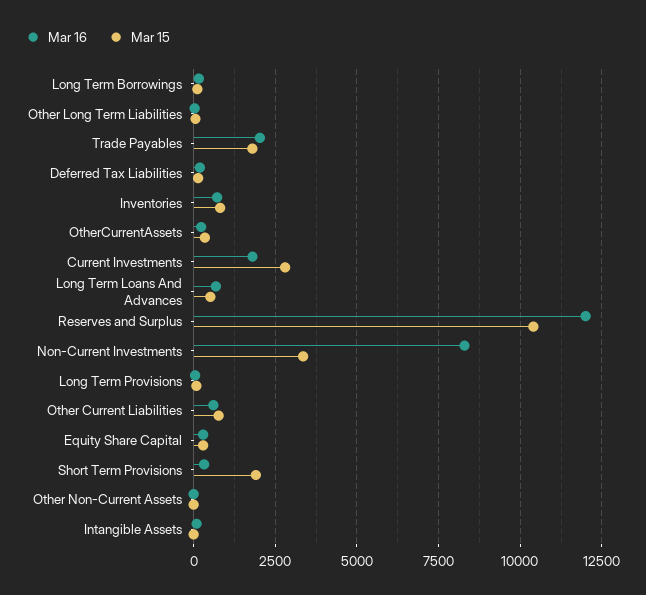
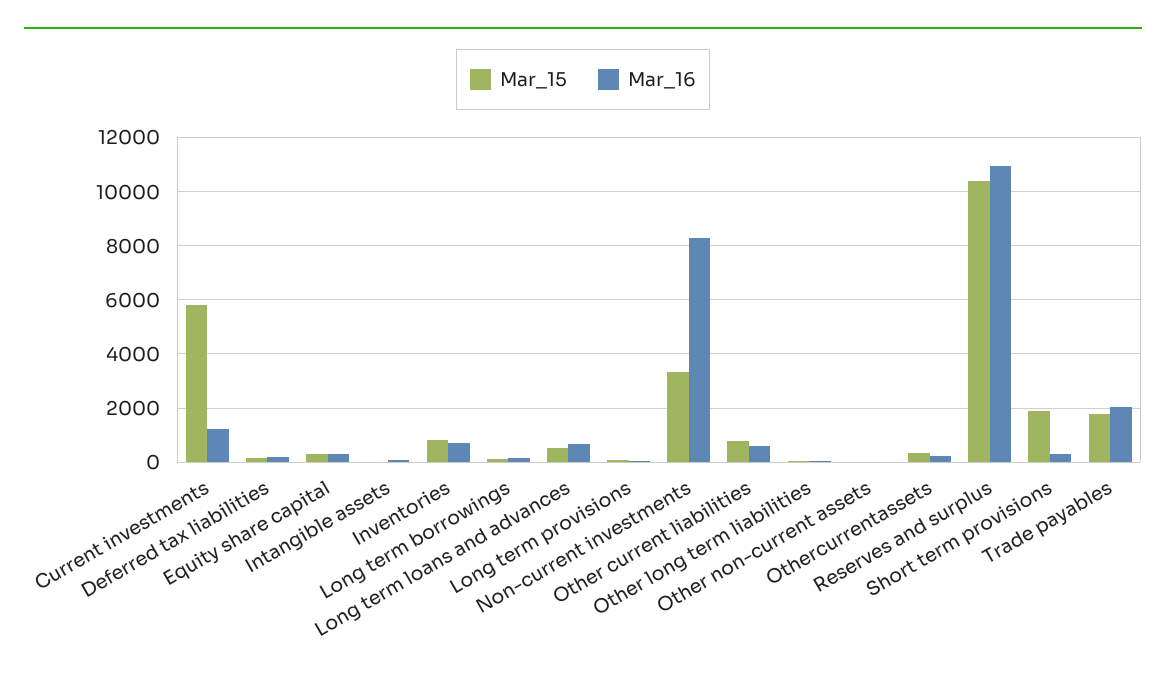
  {
    "Mar 16": {
      "Long Term Borrowings": 250,
      "Other Long Term Liabilities": 0,
      "Trade Payables": 2000,
      "Deferred Tax Liabilities": 250,
      "Inventories": 750,
      "OtherCurrentAssets": 250,
-     "Current Investments": 1750,
+     "Current Investments": 1250,
      "Long Term Loans And Advances": 750,
-     "Reserves and Surplus": 12000,
+     "Reserves and Surplus": 11000,
      "Non-Current Investments": 8250,
      "Long Term Provisions": 0,
      "Other Current Liabilities": 500,
      "Equity Share Capital": 250,
      "Short Term Provisions": 250,
      "Other Non-Current Assets": 0,
      "Intangible Assets": 0
    },
    "Mar 15": {
      "Long Term Borrowings": 0,
      "Other Long Term Liabilities": 0,
      "Trade Payables": 1750,
      "Deferred Tax Liabilities": 250,
      "Inventories": 750,
      "OtherCurrentAssets": 250,
-     "Current Investments": 2750,
+     "Current Investments": 5750,
      "Long Term Loans And Advances": 500,
      "Reserves and Surplus": 10500,
      "Non-Current Investments": 3250,
      "Long Term Provisions": 0,
      "Other Current Liabilities": 750,
      "Equity Share Capital": 250,
      "Short Term Provisions": 2000,
      "Other Non-Current Assets": 0,
      "Intangible Assets": 0
    }
  }

